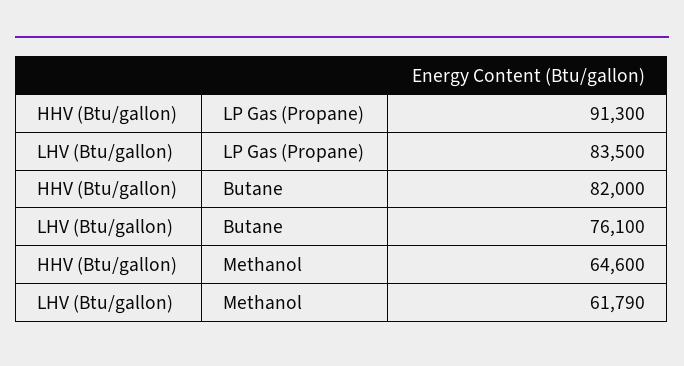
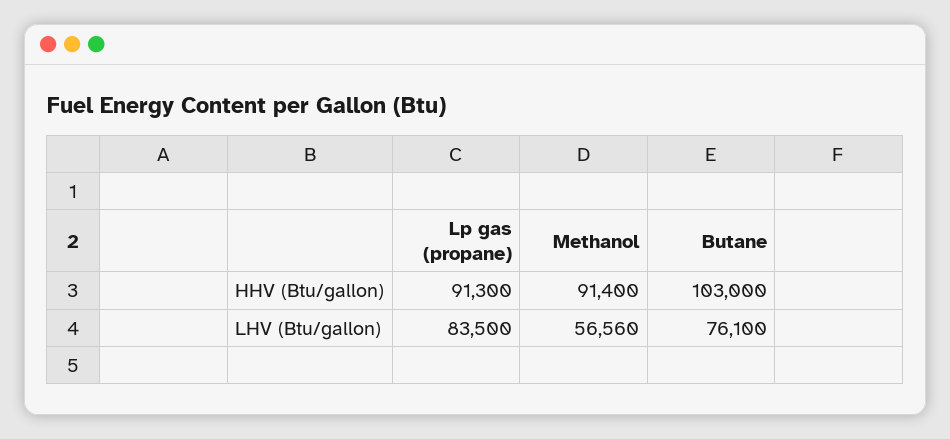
  {
    "HHV (Btu/gallon)": {
      "LP Gas (Propane)": 91300,
-     "Butane": 82000,
+     "Butane": 103000,
-     "Methanol": 64600
+     "Methanol": 91400
    },
    "LHV (Btu/gallon)": {
      "LP Gas (Propane)": 83500,
      "Butane": 76100,
-     "Methanol": 61790
+     "Methanol": 56560
    }
  }

